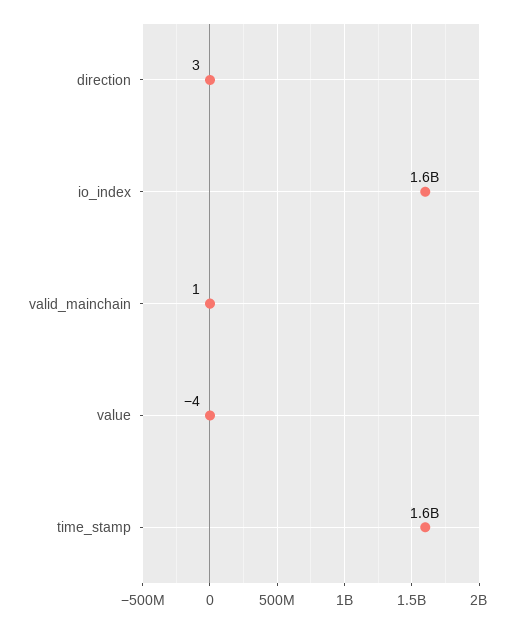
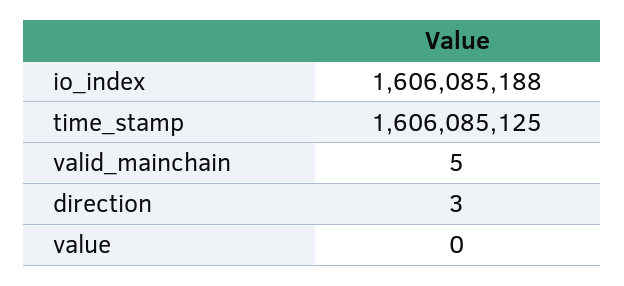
  {
    "direction": 3,
    "io_index": 1606085188,
-   "valid_mainchain": 1,
+   "valid_mainchain": 5,
-   "value": -4,
+   "value": 0,
    "time_stamp": 1606085125
  }

